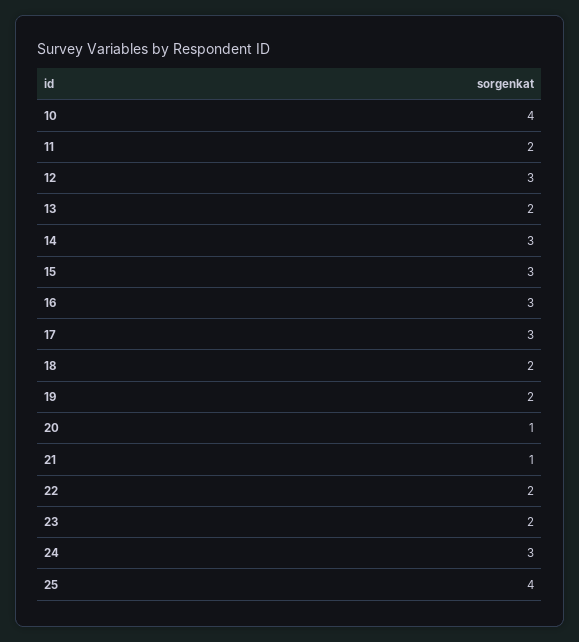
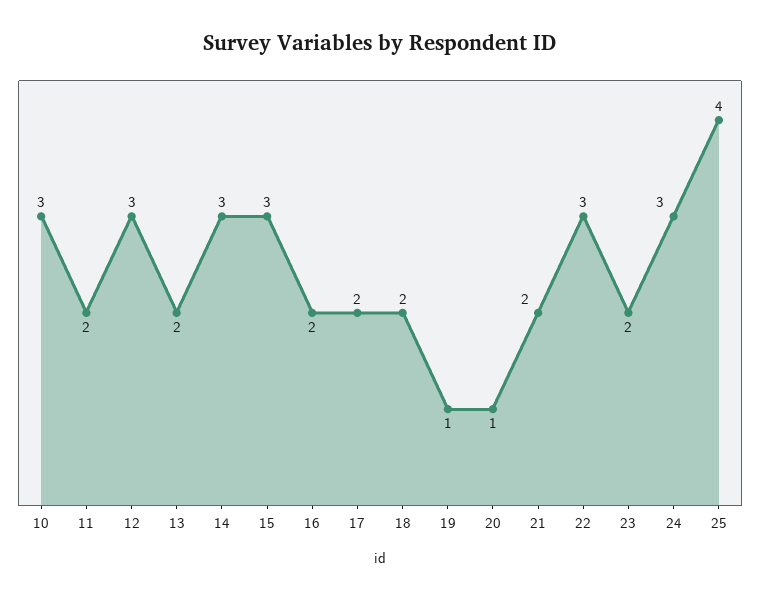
  {
-   "10": 4,
+   "10": 3,
    "11": 2,
    "12": 3,
    "13": 2,
    "14": 3,
    "15": 3,
-   "16": 3,
+   "16": 2,
-   "17": 3,
+   "17": 2,
    "18": 2,
-   "19": 2,
+   "19": 1,
    "20": 1,
-   "21": 1,
+   "21": 2,
-   "22": 2,
+   "22": 3,
    "23": 2,
    "24": 3,
    "25": 4
  }

